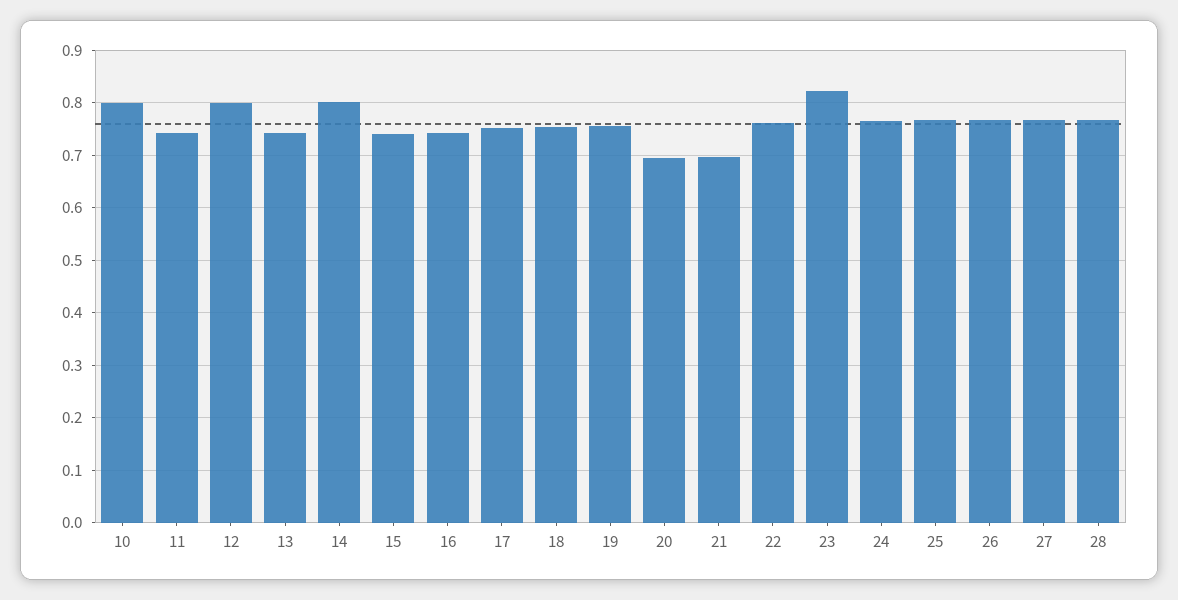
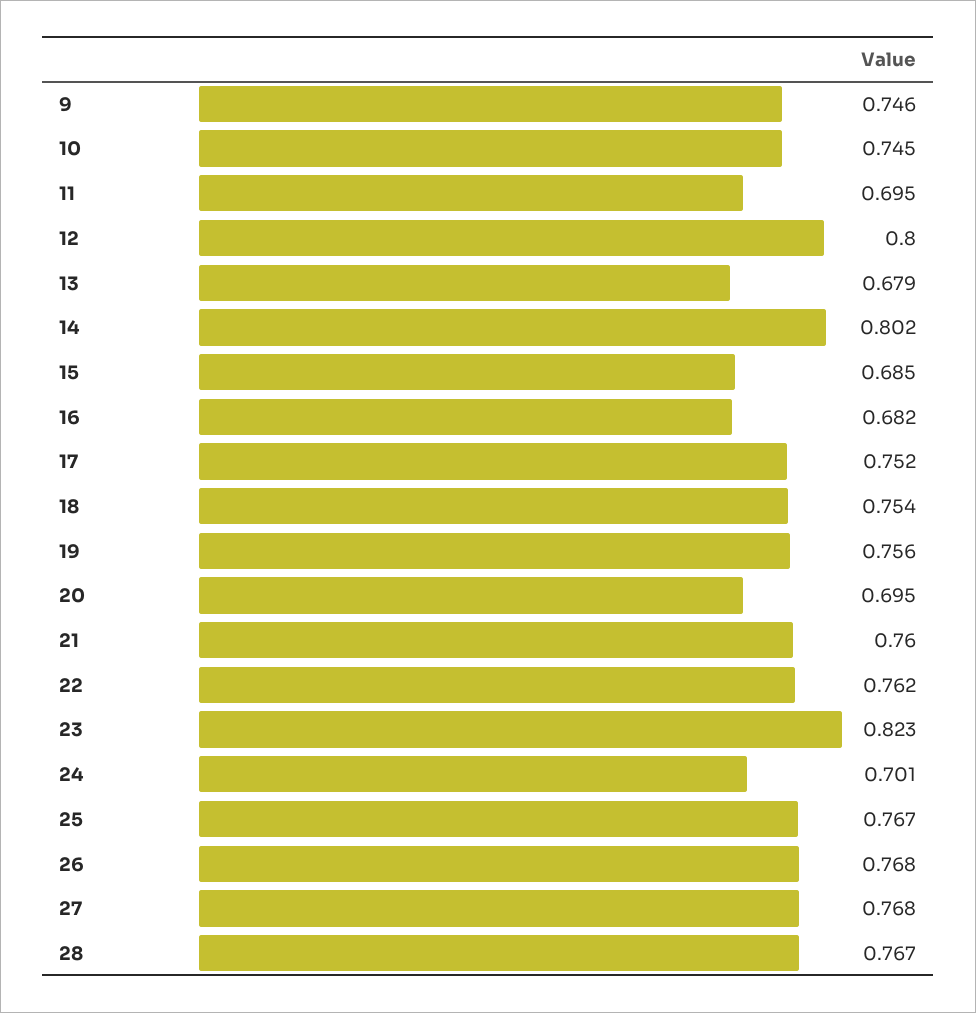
  {
-   "10": 0.8,
+   "10": 0.745,
-   "11": 0.74,
+   "11": 0.695,
    "12": 0.8,
-   "13": 0.74,
+   "13": 0.679,
    "14": 0.802,
-   "15": 0.74,
+   "15": 0.685,
-   "16": 0.74,
+   "16": 0.682,
    "17": 0.752,
    "18": 0.754,
    "19": 0.756,
    "20": 0.695,
-   "21": 0.7,
+   "21": 0.76,
    "22": 0.762,
    "23": 0.823,
-   "24": 0.76,
+   "24": 0.701,
    "25": 0.767,
    "26": 0.768,
    "27": 0.768,
-   "28": 0.767
+   "28": 0.767,
+   "9": 0.746
  }

